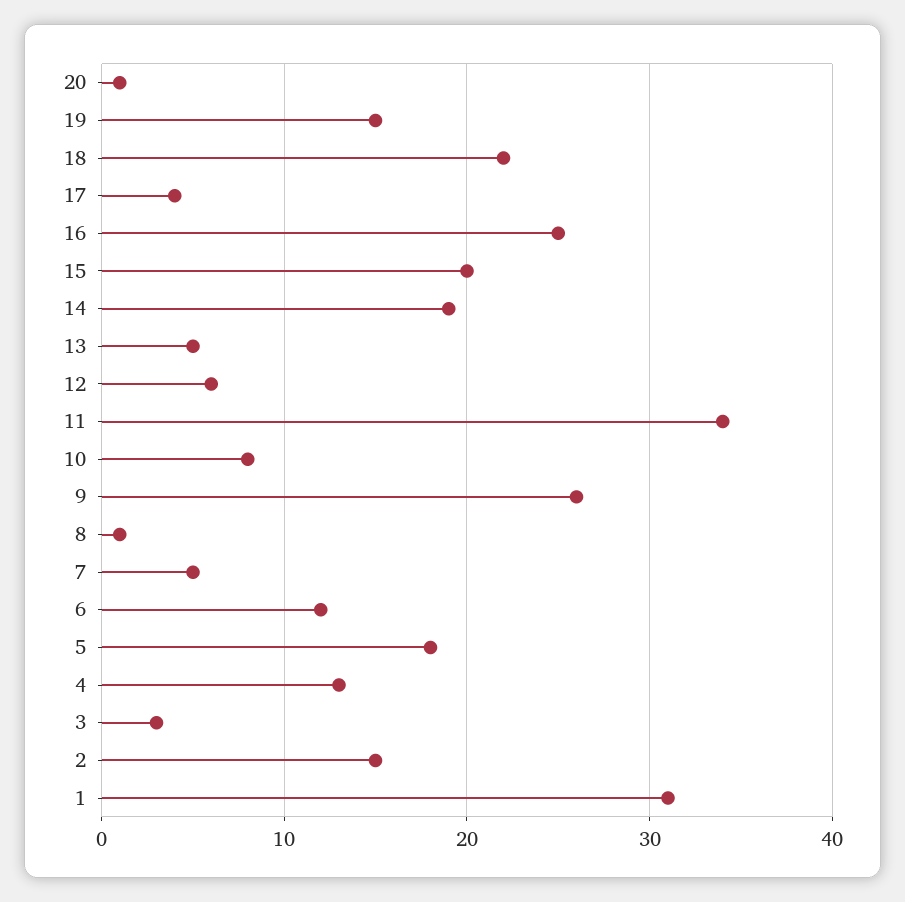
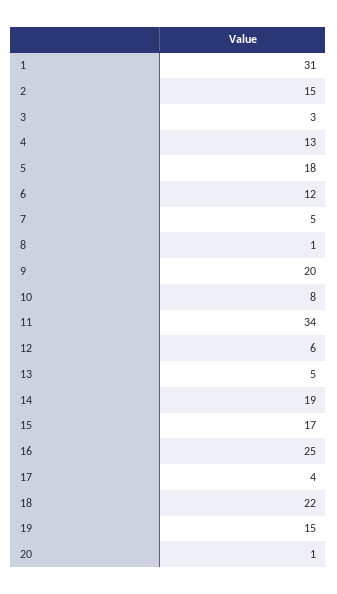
  {
    "20": 1,
    "19": 15,
    "18": 22,
    "17": 4,
    "16": 25,
-   "15": 20,
+   "15": 17,
    "14": 19,
    "13": 5,
    "12": 6,
    "11": 34,
    "10": 8,
-   "9": 26,
+   "9": 20,
    "8": 1,
    "7": 5,
    "6": 12,
    "5": 18,
    "4": 13,
    "3": 3,
    "2": 15,
    "1": 31
  }

